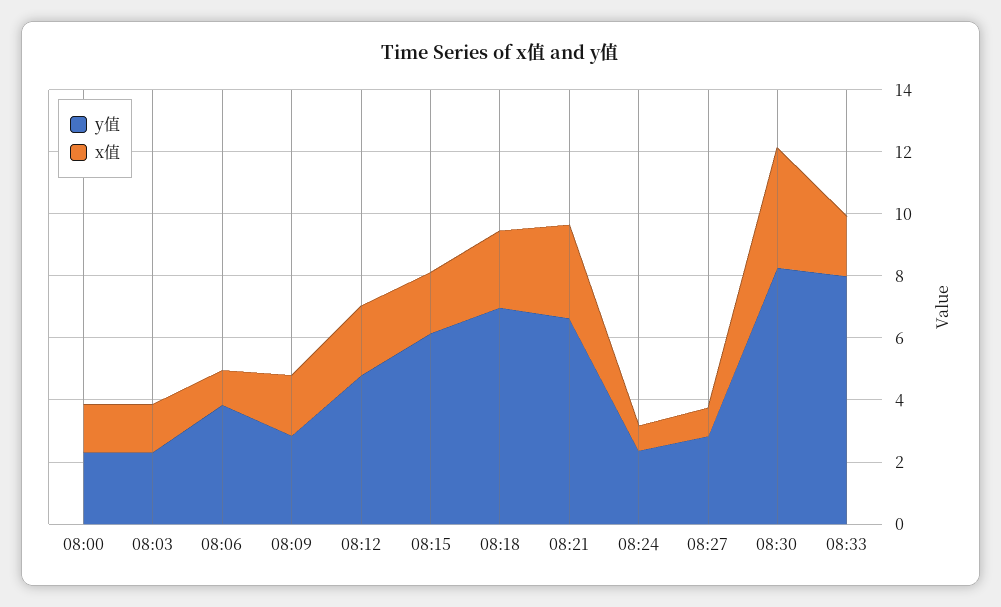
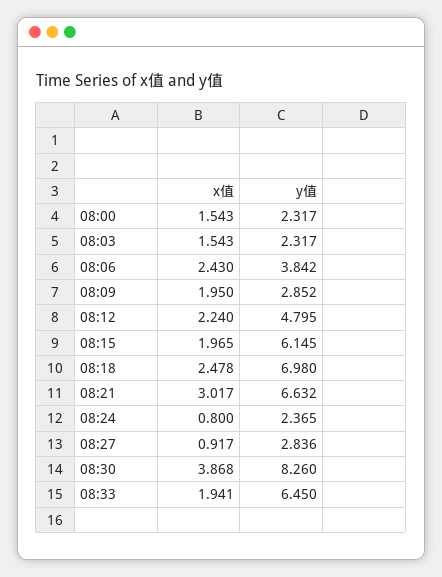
  {
    "y值": {
      "08:00": 2.317,
      "08:03": 2.317,
      "08:06": 3.842,
      "08:09": 2.852,
      "08:12": 4.795,
      "08:15": 6.145,
      "08:18": 6.98,
      "08:21": 6.632,
      "08:24": 2.365,
      "08:27": 2.836,
      "08:30": 8.26,
-     "08:33": 8
+     "08:33": 6.45
    },
    "x值": {
      "08:00": 1.543,
      "08:03": 1.543,
-     "08:06": 1,
+     "08:06": 2.43,
      "08:09": 1.95,
      "08:12": 2.24,
      "08:15": 1.965,
      "08:18": 2.478,
      "08:21": 3.017,
      "08:24": 0.8,
      "08:27": 0.917,
      "08:30": 3.868,
      "08:33": 1.941
    }
  }

